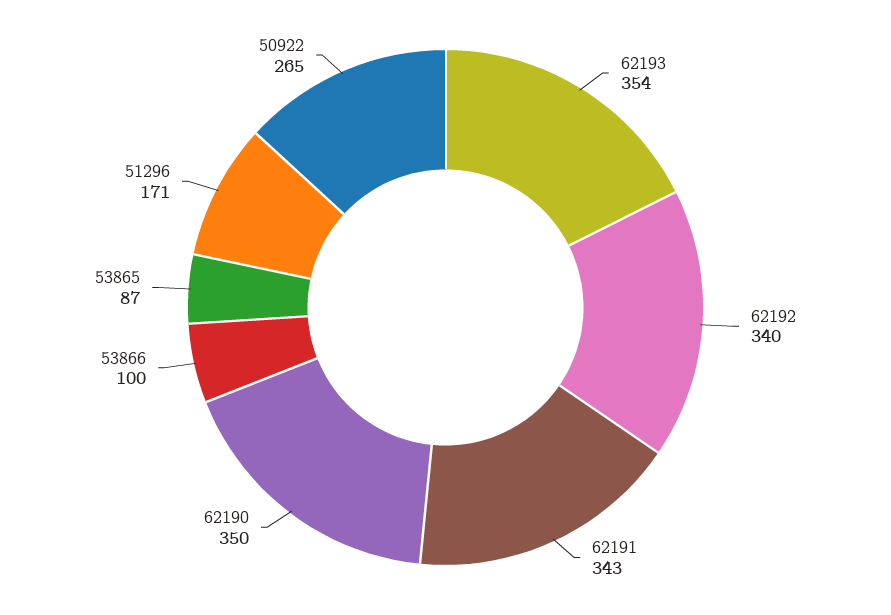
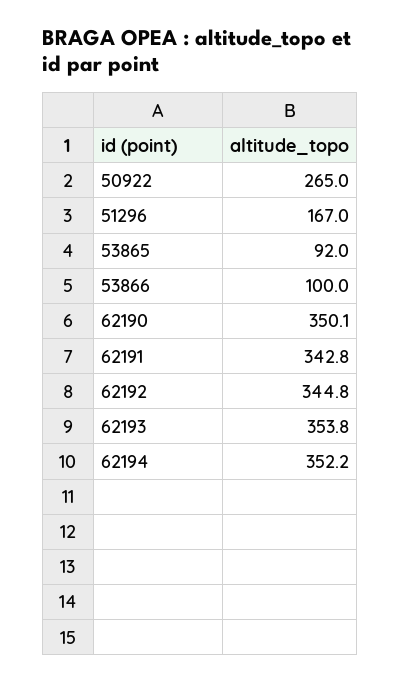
  {
    "62193": 353.8,
-   "62192": 340,
+   "62192": 344.8,
    "62191": 342.8,
    "62190": 350.1,
    "53866": 100,
-   "53865": 87,
+   "53865": 92,
-   "51296": 171,
+   "51296": 167,
-   "50922": 265
+   "50922": 265,
+   "62194": 352.2
  }

